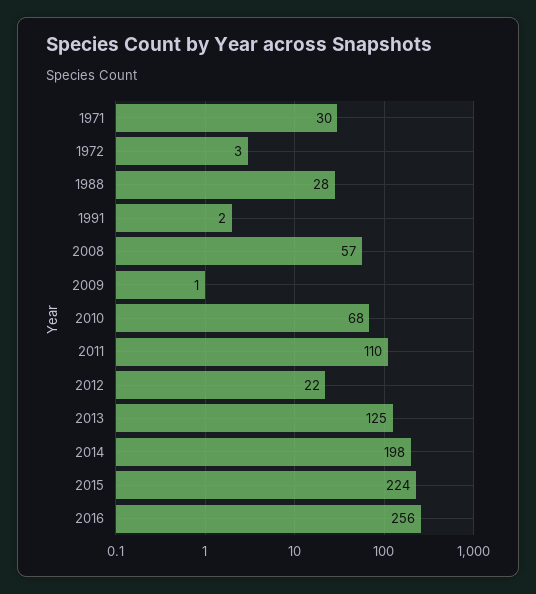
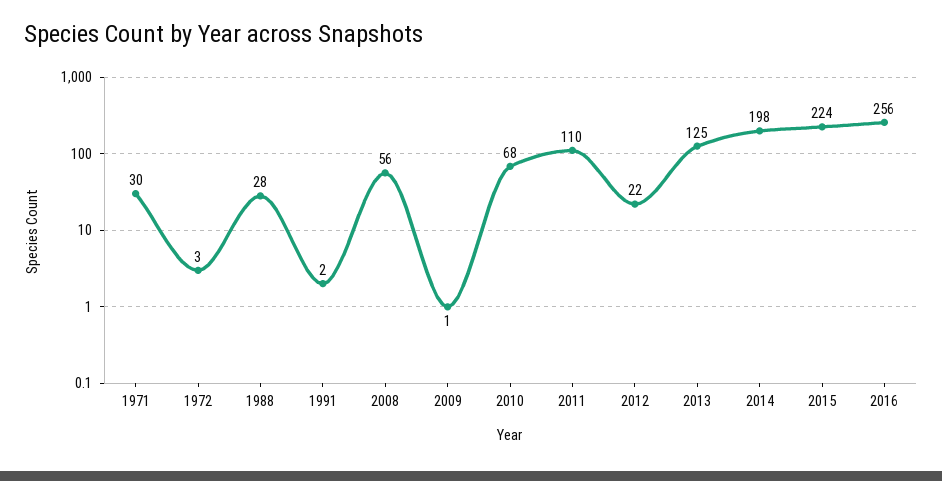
  {
    "1971": 30,
    "1972": 3,
    "1988": 28,
    "1991": 2,
-   "2008": 57,
+   "2008": 56,
    "2009": 1,
    "2010": 68,
    "2011": 110,
    "2012": 22,
    "2013": 125,
    "2014": 198,
    "2015": 224,
    "2016": 256
  }

